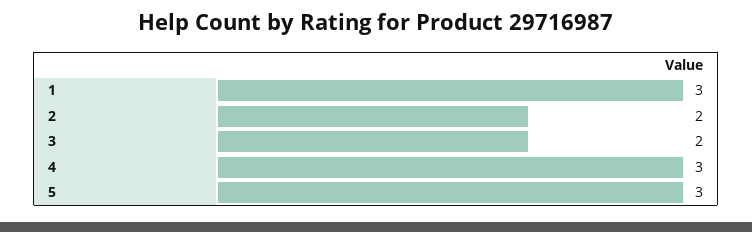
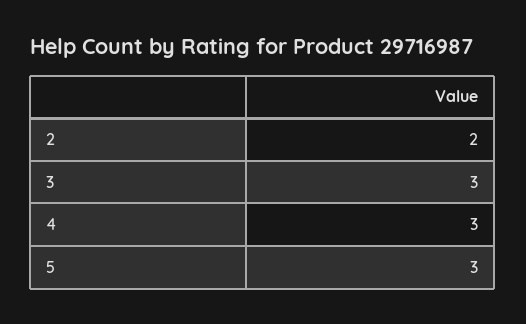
  {
-   "1": 3,
    "2": 2,
-   "3": 2,
+   "3": 3,
    "4": 3,
    "5": 3
  }

